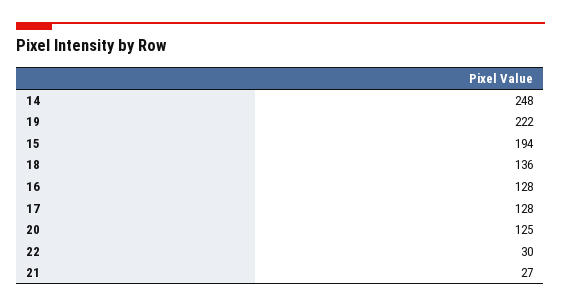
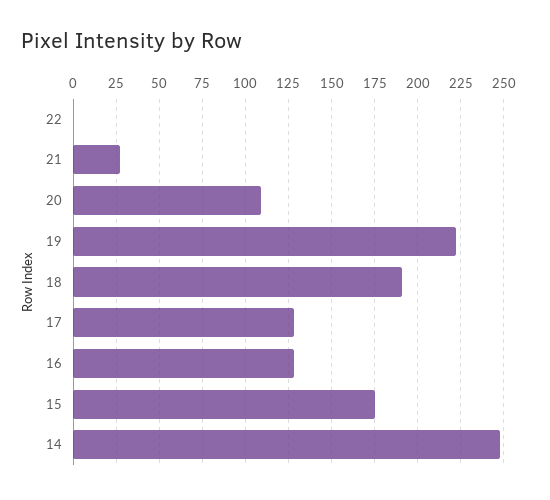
  {
    "14": 248,
    "19": 222,
-   "15": 194,
+   "15": 175,
-   "18": 136,
+   "18": 190,
    "16": 128,
    "17": 128,
-   "20": 125,
+   "20": 110,
-   "22": 30,
+   "22": 0,
    "21": 27
  }

